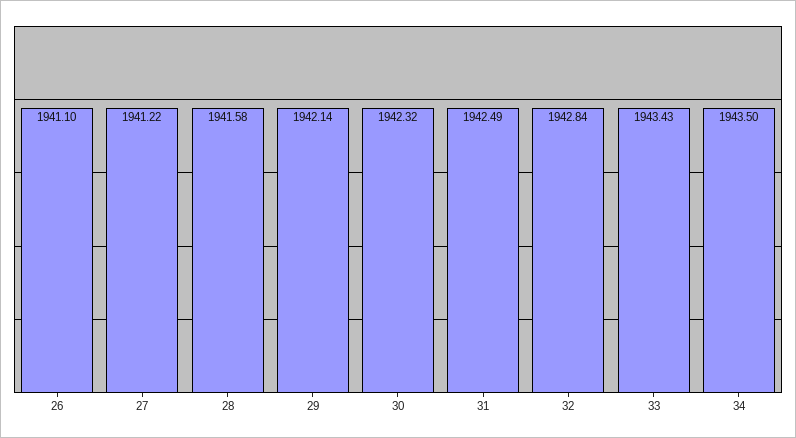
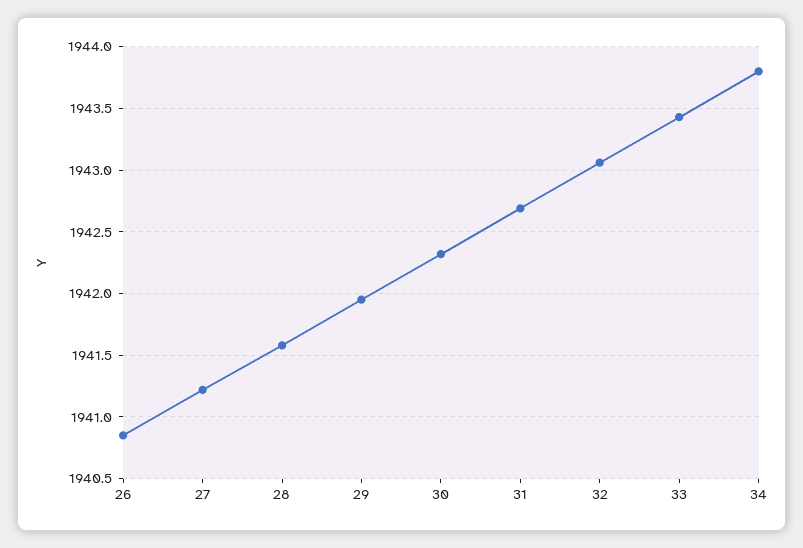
  {
-   "26": 1941.1,
+   "26": 1940.85,
    "27": 1941.22,
    "28": 1941.58,
-   "29": 1942.14,
+   "29": 1941.95,
    "30": 1942.32,
-   "31": 1942.49,
+   "31": 1942.7,
-   "32": 1942.84,
+   "32": 1943.05,
    "33": 1943.43,
-   "34": 1943.5
+   "34": 1943.8
  }

